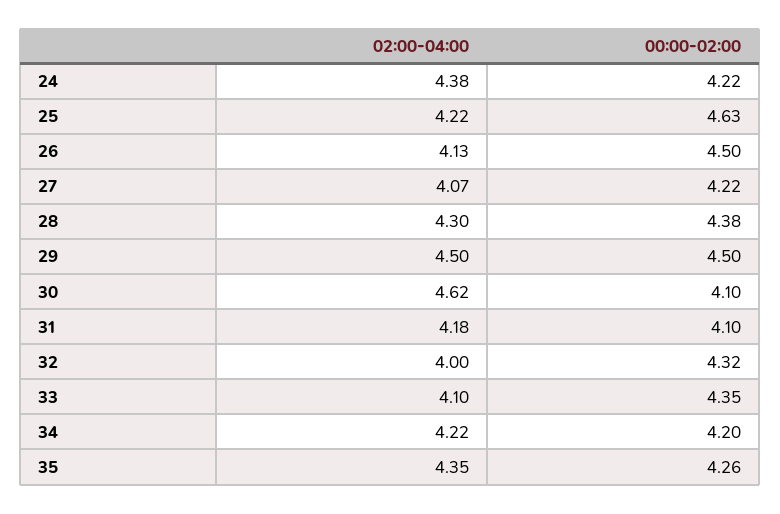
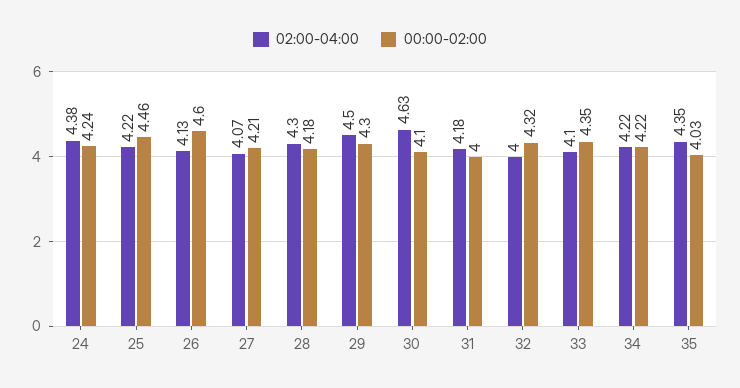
  {
    "02:00-04:00": {
      "24": 4.38,
      "25": 4.22,
      "26": 4.13,
      "27": 4.07,
      "28": 4.3,
      "29": 4.5,
-     "30": 4.62,
+     "30": 4.63,
      "31": 4.18,
      "32": 4,
      "33": 4.1,
      "34": 4.22,
      "35": 4.35
    },
    "00:00-02:00": {
-     "24": 4.22,
+     "24": 4.24,
-     "25": 4.63,
+     "25": 4.46,
-     "26": 4.5,
+     "26": 4.6,
-     "27": 4.22,
+     "27": 4.21,
-     "28": 4.38,
+     "28": 4.18,
-     "29": 4.5,
+     "29": 4.3,
      "30": 4.1,
-     "31": 4.1,
+     "31": 4,
      "32": 4.32,
      "33": 4.35,
-     "34": 4.2,
+     "34": 4.22,
-     "35": 4.26
+     "35": 4.03
    }
  }

